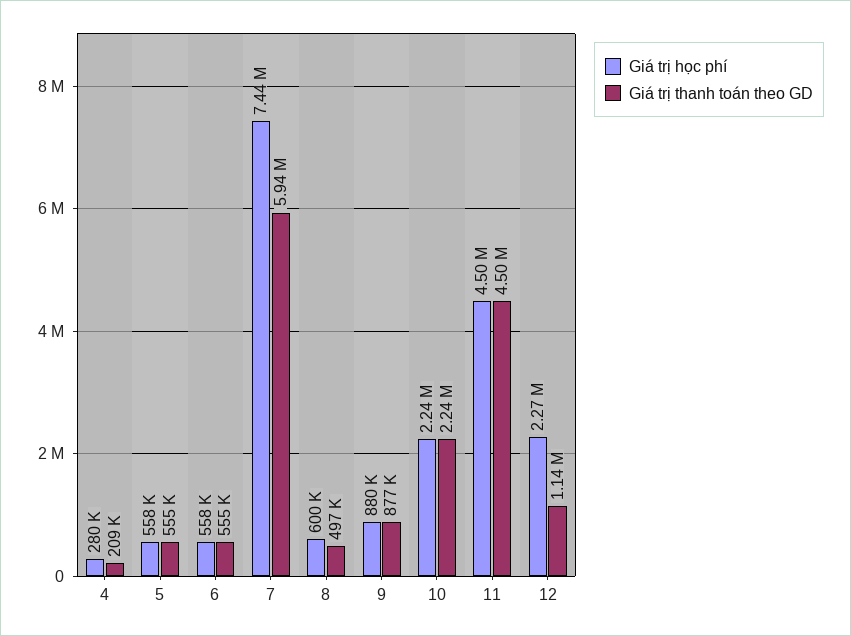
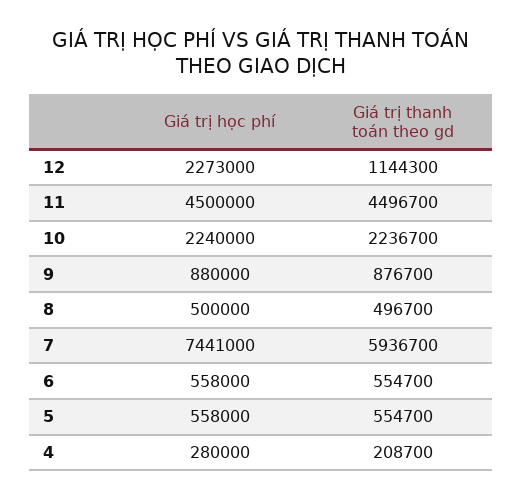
  {
    "Giá trị học phí": {
      "4": 280000,
      "5": 558000,
      "6": 558000,
      "7": 7441000,
-     "8": 600000,
+     "8": 500000,
      "9": 880000,
      "10": 2240000,
      "11": 4500000,
      "12": 2273000
    },
    "Giá trị thanh toán theo GD": {
      "4": 208700,
      "5": 554700,
      "6": 554700,
      "7": 5936700,
      "8": 496700,
      "9": 876700,
      "10": 2236700,
      "11": 4496700,
      "12": 1144300
    }
  }

